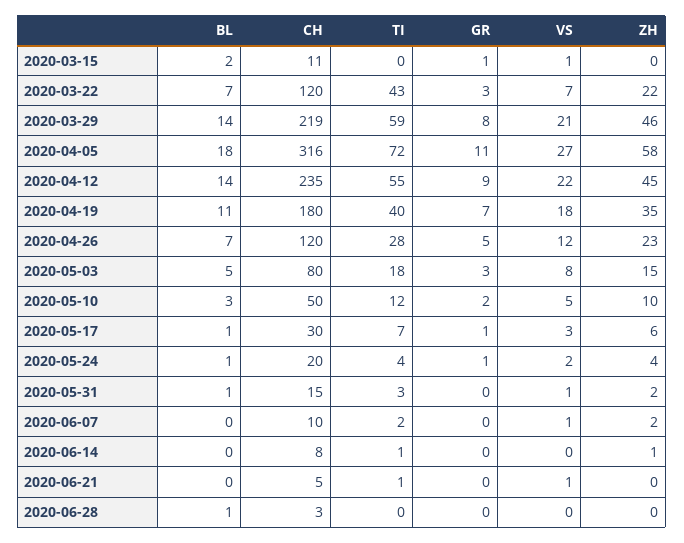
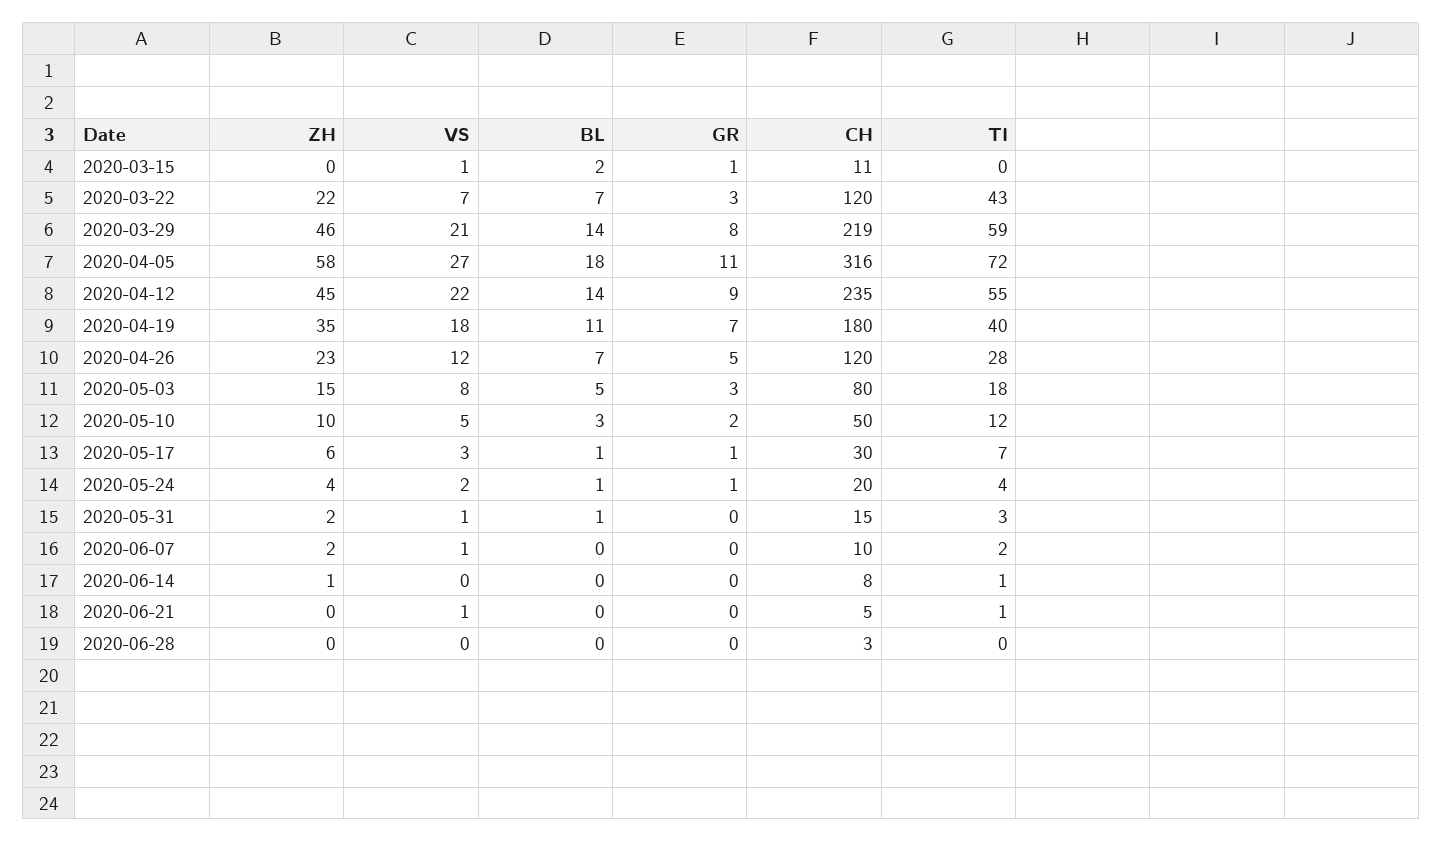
  {
    "BL": {
      "2020-03-15": 2,
      "2020-03-22": 7,
      "2020-03-29": 14,
      "2020-04-05": 18,
      "2020-04-12": 14,
      "2020-04-19": 11,
      "2020-04-26": 7,
      "2020-05-03": 5,
      "2020-05-10": 3,
      "2020-05-17": 1,
      "2020-05-24": 1,
      "2020-05-31": 1,
      "2020-06-07": 0,
      "2020-06-14": 0,
      "2020-06-21": 0,
-     "2020-06-28": 1
+     "2020-06-28": 0
    },
    "CH": {
      "2020-03-15": 11,
      "2020-03-22": 120,
      "2020-03-29": 219,
      "2020-04-05": 316,
      "2020-04-12": 235,
      "2020-04-19": 180,
      "2020-04-26": 120,
      "2020-05-03": 80,
      "2020-05-10": 50,
      "2020-05-17": 30,
      "2020-05-24": 20,
      "2020-05-31": 15,
      "2020-06-07": 10,
      "2020-06-14": 8,
      "2020-06-21": 5,
      "2020-06-28": 3
    },
    "TI": {
      "2020-03-15": 0,
      "2020-03-22": 43,
      "2020-03-29": 59,
      "2020-04-05": 72,
      "2020-04-12": 55,
      "2020-04-19": 40,
      "2020-04-26": 28,
      "2020-05-03": 18,
      "2020-05-10": 12,
      "2020-05-17": 7,
      "2020-05-24": 4,
      "2020-05-31": 3,
      "2020-06-07": 2,
      "2020-06-14": 1,
      "2020-06-21": 1,
      "2020-06-28": 0
    },
    "GR": {
      "2020-03-15": 1,
      "2020-03-22": 3,
      "2020-03-29": 8,
      "2020-04-05": 11,
      "2020-04-12": 9,
      "2020-04-19": 7,
      "2020-04-26": 5,
      "2020-05-03": 3,
      "2020-05-10": 2,
      "2020-05-17": 1,
      "2020-05-24": 1,
      "2020-05-31": 0,
      "2020-06-07": 0,
      "2020-06-14": 0,
      "2020-06-21": 0,
      "2020-06-28": 0
    },
    "VS": {
      "2020-03-15": 1,
      "2020-03-22": 7,
      "2020-03-29": 21,
      "2020-04-05": 27,
      "2020-04-12": 22,
      "2020-04-19": 18,
      "2020-04-26": 12,
      "2020-05-03": 8,
      "2020-05-10": 5,
      "2020-05-17": 3,
      "2020-05-24": 2,
      "2020-05-31": 1,
      "2020-06-07": 1,
      "2020-06-14": 0,
      "2020-06-21": 1,
      "2020-06-28": 0
    },
    "ZH": {
      "2020-03-15": 0,
      "2020-03-22": 22,
      "2020-03-29": 46,
      "2020-04-05": 58,
      "2020-04-12": 45,
      "2020-04-19": 35,
      "2020-04-26": 23,
      "2020-05-03": 15,
      "2020-05-10": 10,
      "2020-05-17": 6,
      "2020-05-24": 4,
      "2020-05-31": 2,
      "2020-06-07": 2,
      "2020-06-14": 1,
      "2020-06-21": 0,
      "2020-06-28": 0
    }
  }

